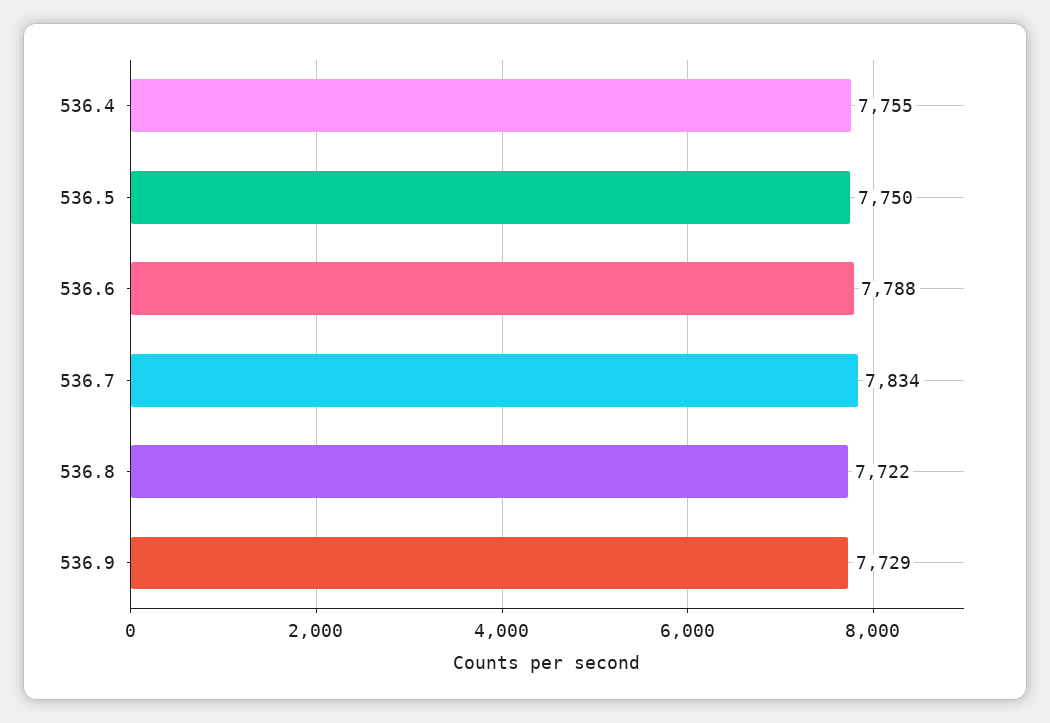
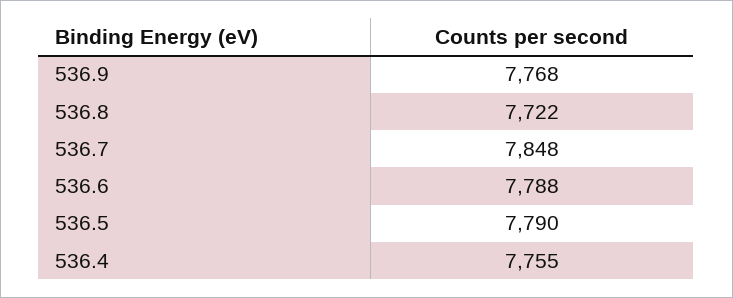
  {
    "536.4": 7755,
-   "536.5": 7750,
+   "536.5": 7790,
    "536.6": 7788,
-   "536.7": 7834,
+   "536.7": 7848,
    "536.8": 7722,
-   "536.9": 7729
+   "536.9": 7768
  }

